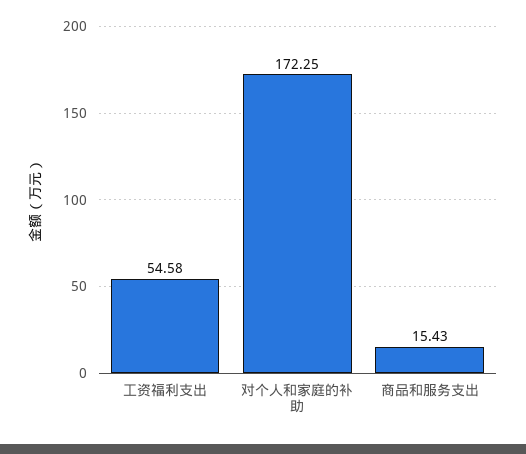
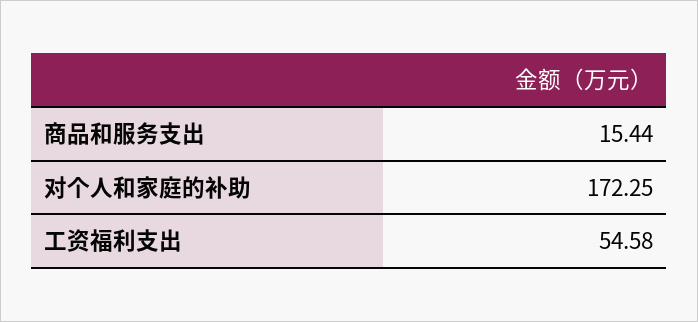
  {
    "工资福利支出": 54.58,
    "对个人和家庭的补助": 172.25,
-   "商品和服务支出": 15.43
+   "商品和服务支出": 15.44
  }

